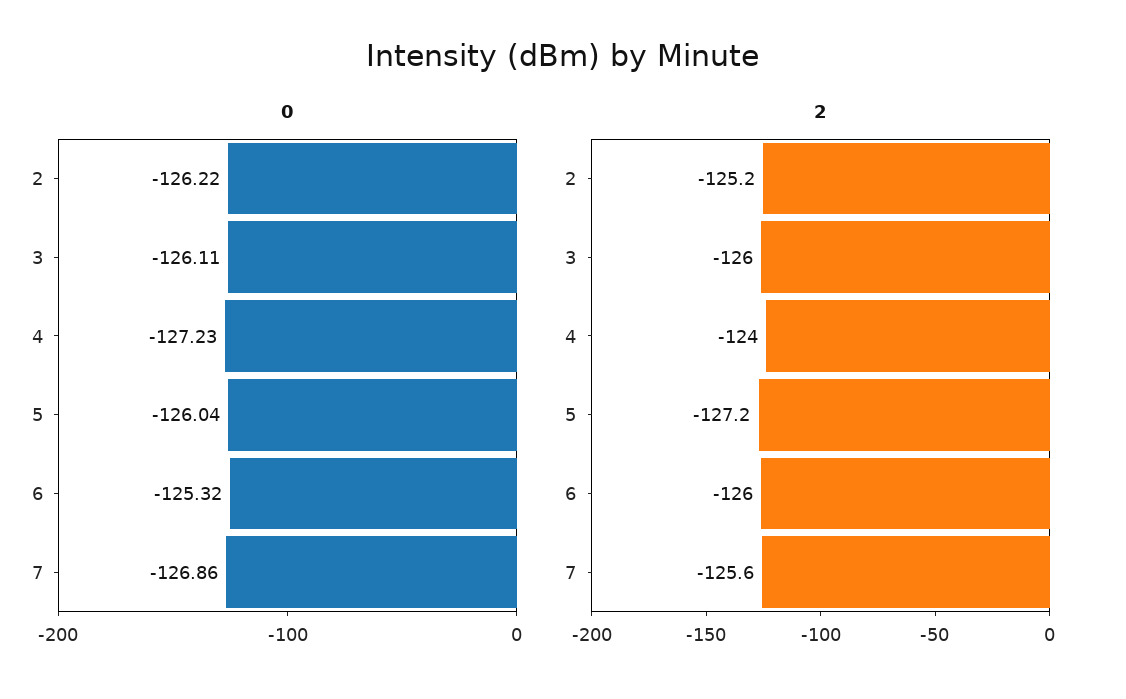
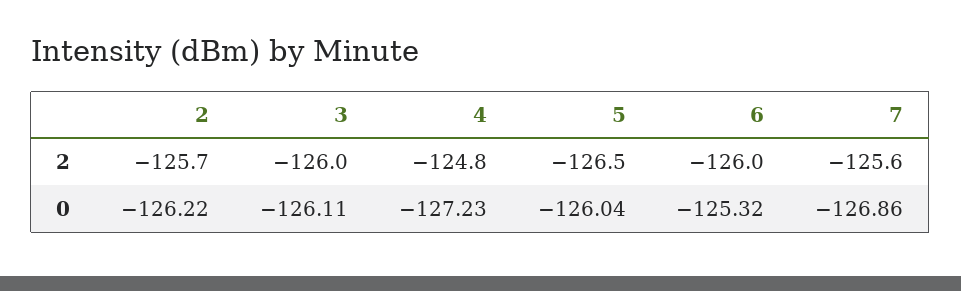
  {
    "0": {
      "2": -126.22,
      "3": -126.11,
      "4": -127.23,
      "5": -126.04,
      "6": -125.32,
      "7": -126.86
    },
    "2": {
-     "2": -125.2,
+     "2": -125.7,
      "3": -126,
-     "4": -124,
+     "4": -124.8,
-     "5": -127.2,
+     "5": -126.5,
      "6": -126,
      "7": -125.6
    }
  }

